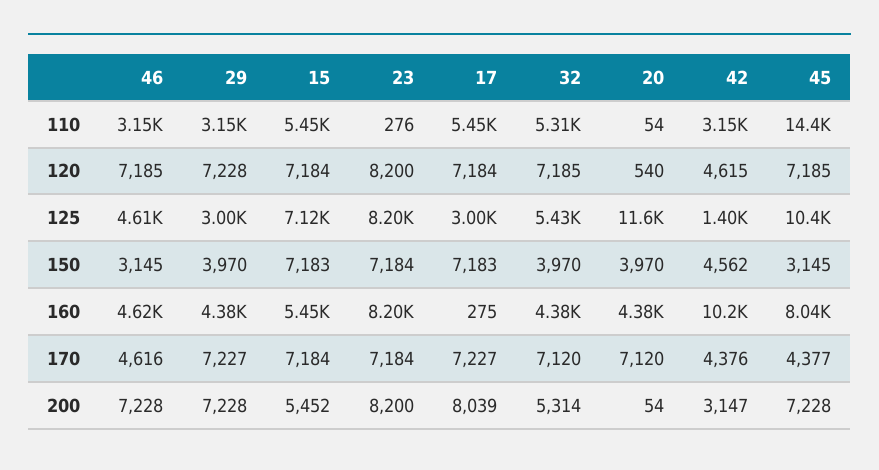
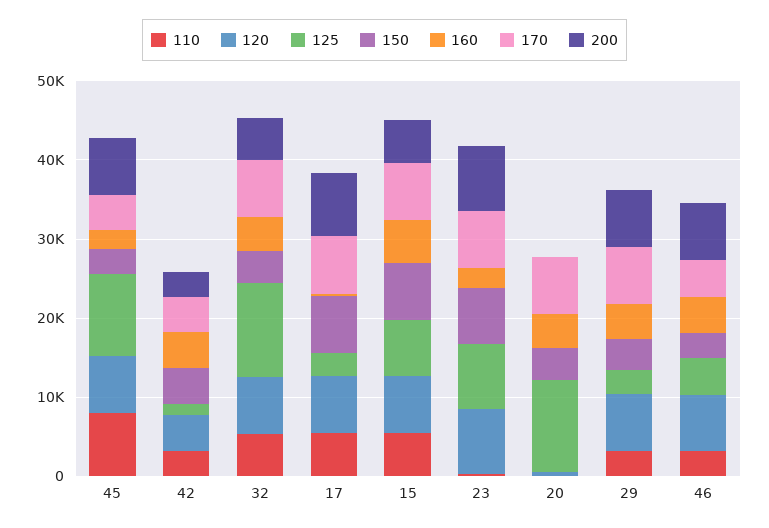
  {
    "110": {
      "46": 3150,
      "29": 3150,
      "15": 5450,
      "23": 276,
      "17": 5450,
      "32": 5310,
      "20": 54,
      "42": 3150,
-     "45": 14400
+     "45": 8000
    },
    "120": {
      "46": 7185,
      "29": 7228,
      "15": 7184,
      "23": 8200,
      "17": 7184,
      "32": 7185,
      "20": 540,
      "42": 4615,
      "45": 7185
    },
    "125": {
      "46": 4610,
      "29": 3000,
      "15": 7120,
      "23": 8200,
      "17": 3000,
-     "32": 5430,
+     "32": 12000,
      "20": 11600,
      "42": 1400,
      "45": 10400
    },
    "150": {
      "46": 3145,
      "29": 3970,
      "15": 7183,
      "23": 7184,
      "17": 7183,
      "32": 3970,
      "20": 3970,
      "42": 4562,
      "45": 3145
    },
    "160": {
      "46": 4620,
      "29": 4380,
      "15": 5450,
-     "23": 8200,
+     "23": 2000,
      "17": 275,
      "32": 4380,
      "20": 4380,
-     "42": 10200,
+     "42": 4000,
-     "45": 8040
+     "45": 2000
    },
    "170": {
      "46": 4616,
      "29": 7227,
      "15": 7184,
      "23": 7184,
      "17": 7227,
      "32": 7120,
      "20": 7120,
      "42": 4376,
      "45": 4377
    },
    "200": {
      "46": 7228,
      "29": 7228,
      "15": 5452,
      "23": 8200,
      "17": 8039,
      "32": 5314,
      "20": 54,
      "42": 3147,
      "45": 7228
    }
  }

